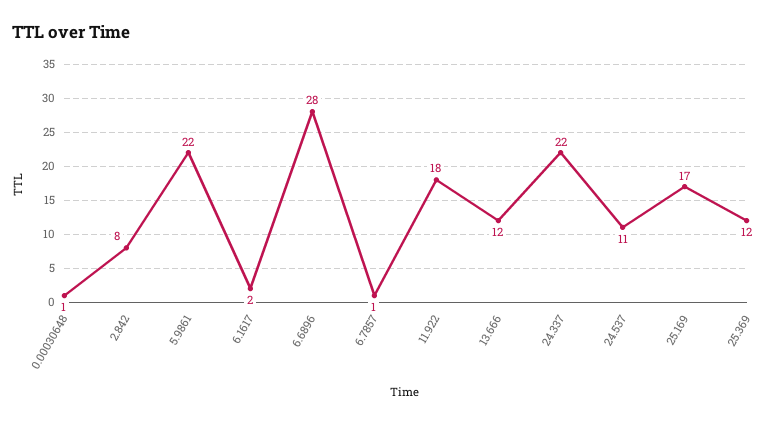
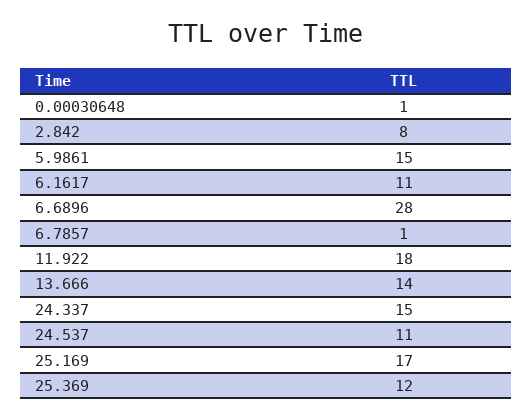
  {
    "0.00030648": 1,
    "2.842": 8,
-   "5.9861": 22,
+   "5.9861": 15,
-   "6.1617": 2,
+   "6.1617": 11,
    "6.6896": 28,
    "6.7857": 1,
    "11.922": 18,
-   "13.666": 12,
+   "13.666": 14,
-   "24.337": 22,
+   "24.337": 15,
    "24.537": 11,
    "25.169": 17,
    "25.369": 12
  }

